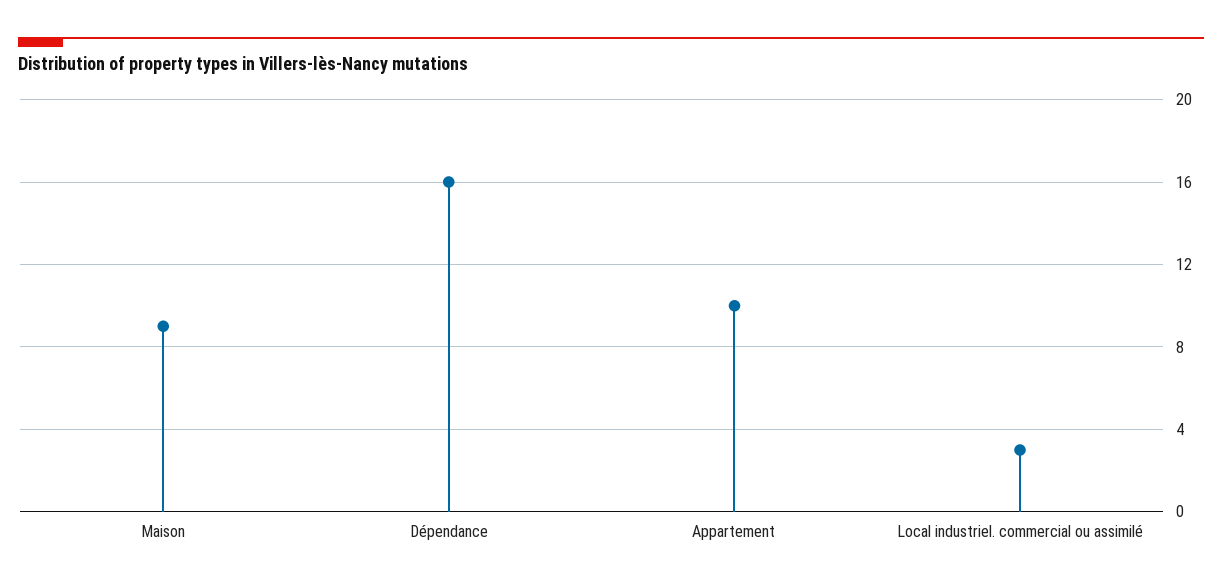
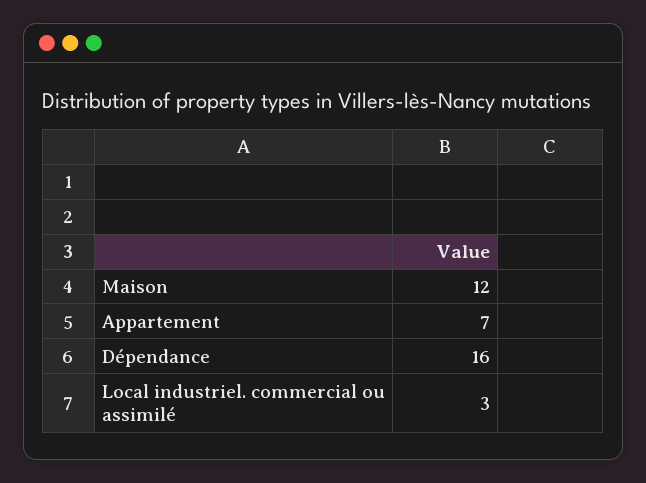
  {
-   "Maison": 9,
+   "Maison": 12,
    "Dépendance": 16,
-   "Appartement": 10,
+   "Appartement": 7,
    "Local industriel. commercial ou assimilé": 3
  }

